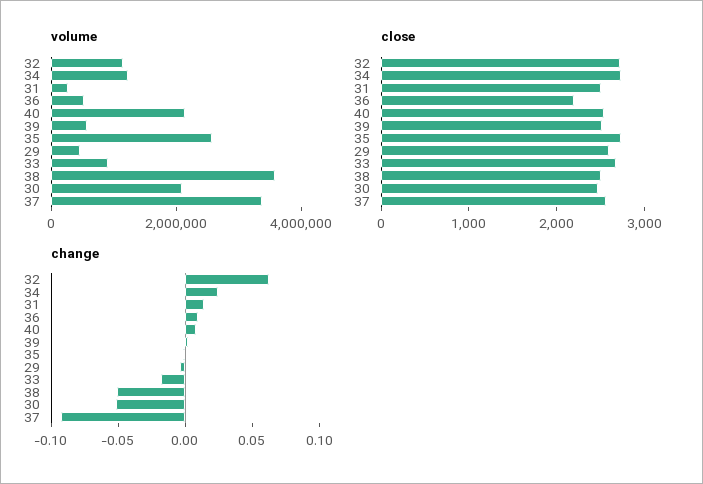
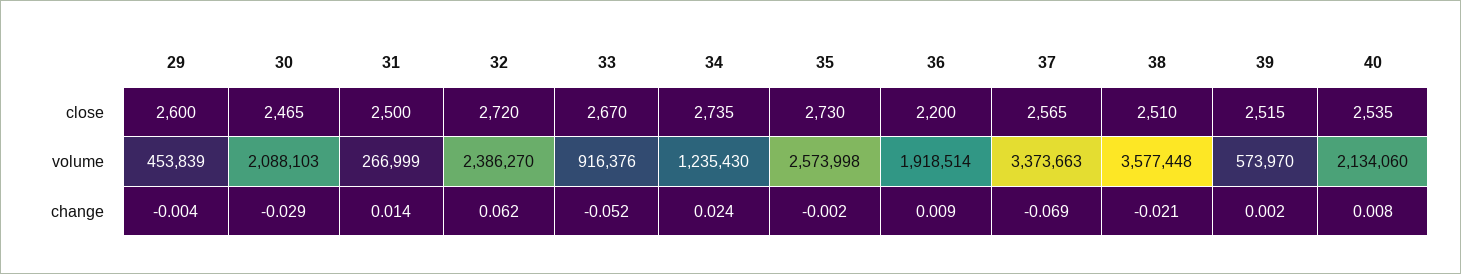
  {
    "volume": {
-     "32": 1000000,
+     "32": 2386270,
      "34": 1235430,
      "31": 266999,
-     "36": 500000,
+     "36": 1918514,
      "40": 2134060,
      "39": 573970,
      "35": 2573998,
      "29": 453839,
      "33": 916376,
      "38": 3577448,
      "30": 2088103,
      "37": 3373663
    },
    "close": {
      "32": 2720,
      "34": 2735,
      "31": 2500,
      "36": 2200,
      "40": 2535,
      "39": 2515,
      "35": 2730,
      "29": 2600,
      "33": 2670,
      "38": 2510,
      "30": 2465,
      "37": 2565
    },
    "change": {
      "32": 0.062,
      "34": 0.024,
      "31": 0.014,
      "36": 0.009,
      "40": 0.008,
      "39": 0.002,
      "35": -0.002,
      "29": -0.004,
-     "33": -0.02,
+     "33": -0.052,
-     "38": -0.05,
+     "38": -0.021,
-     "30": -0.05,
+     "30": -0.029,
-     "37": -0.09
+     "37": -0.069
    }
  }

